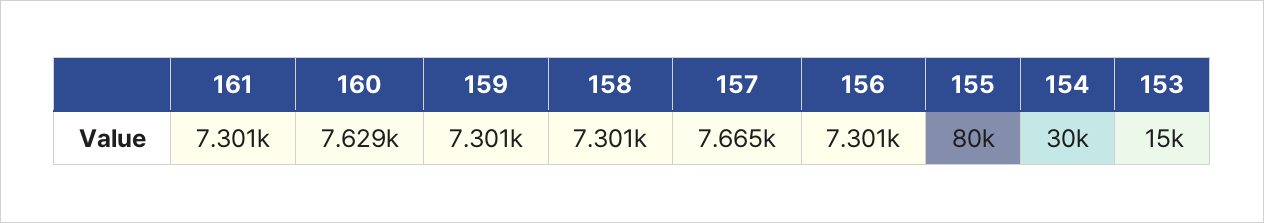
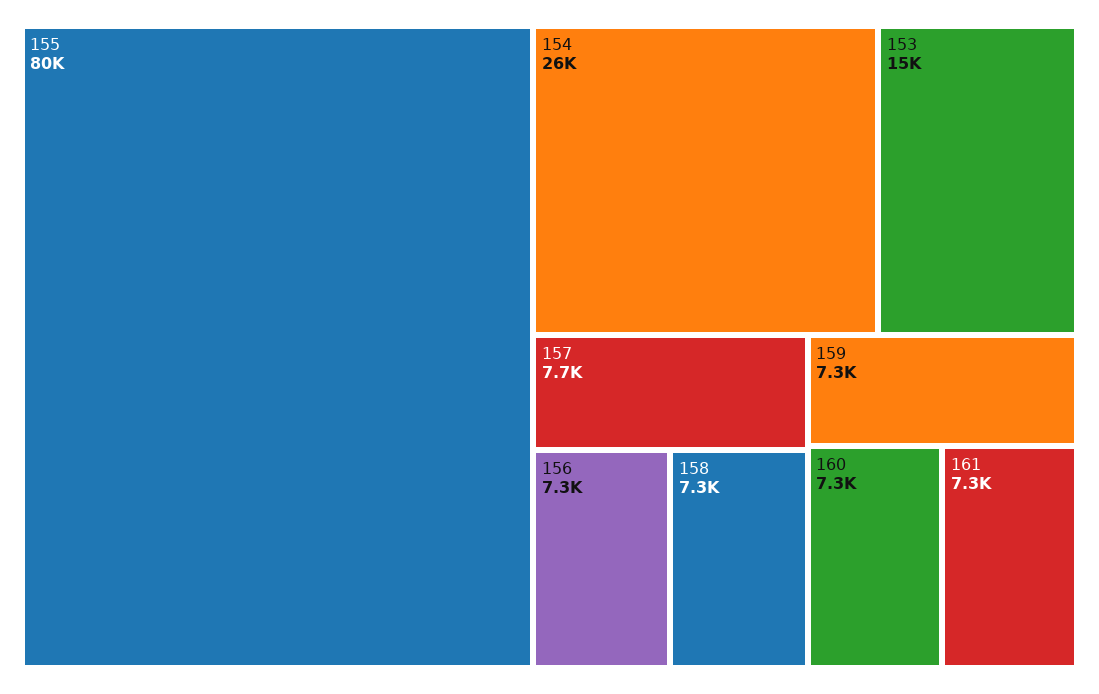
  {
    "161": 7301,
-   "160": 7629,
+   "160": 7300,
    "159": 7301,
    "158": 7301,
    "157": 7665,
    "156": 7301,
    "155": 80000,
-   "154": 30000,
+   "154": 26000,
    "153": 15000
  }

